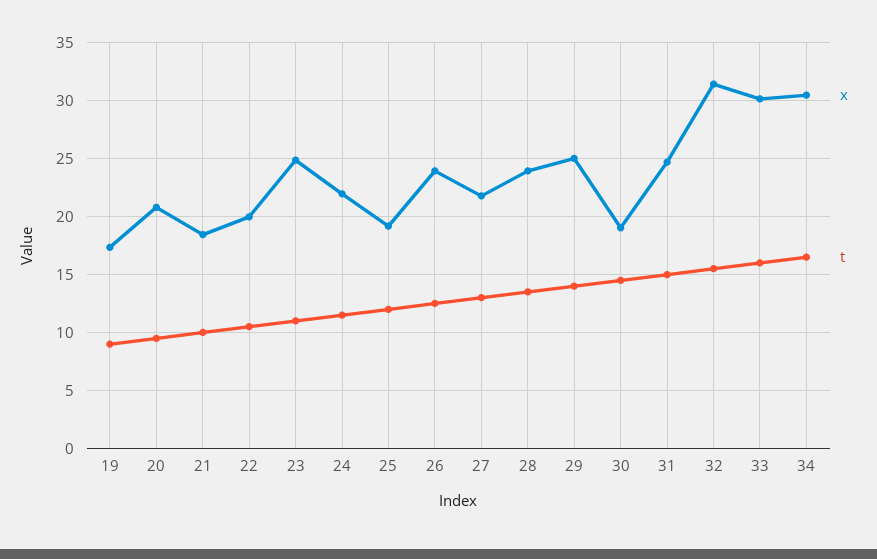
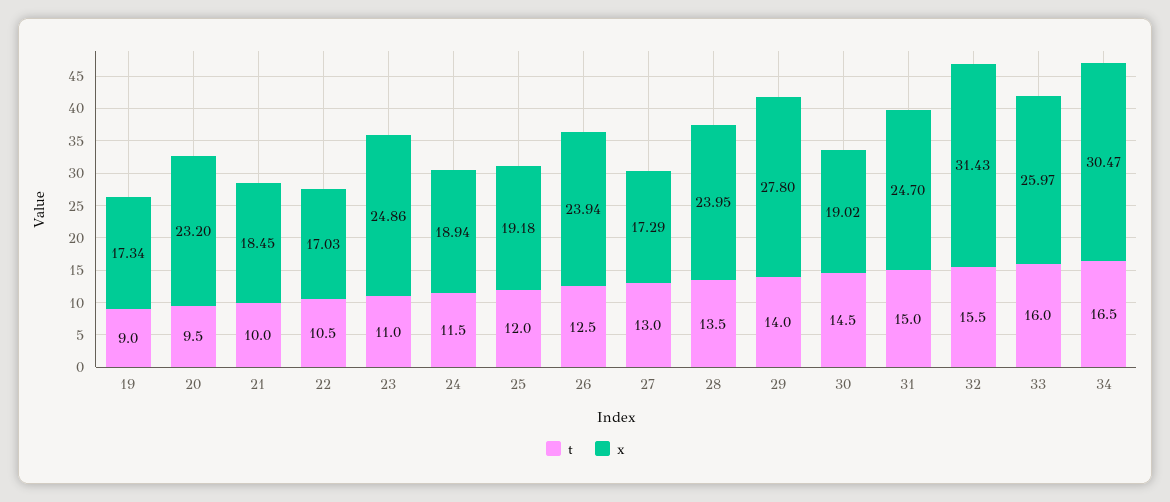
  {
    "x": {
      "19": 17.34,
-     "20": 21,
+     "20": 23.2,
      "21": 18.45,
-     "22": 20,
+     "22": 17.03,
      "23": 24.86,
-     "24": 22,
+     "24": 18.94,
      "25": 19.18,
      "26": 23.94,
-     "27": 22,
+     "27": 17.29,
      "28": 23.95,
-     "29": 25,
+     "29": 27.8,
      "30": 19.02,
      "31": 24.7,
      "32": 31.43,
-     "33": 30,
+     "33": 25.97,
      "34": 30.47
    },
    "t": {
      "19": 9,
      "20": 9.5,
      "21": 10,
      "22": 10.5,
      "23": 11,
      "24": 11.5,
      "25": 12,
      "26": 12.5,
      "27": 13,
      "28": 13.5,
      "29": 14,
      "30": 14.5,
      "31": 15,
      "32": 15.5,
      "33": 16,
      "34": 16.5
    }
  }

